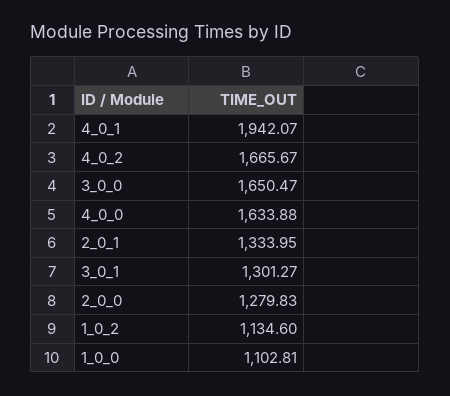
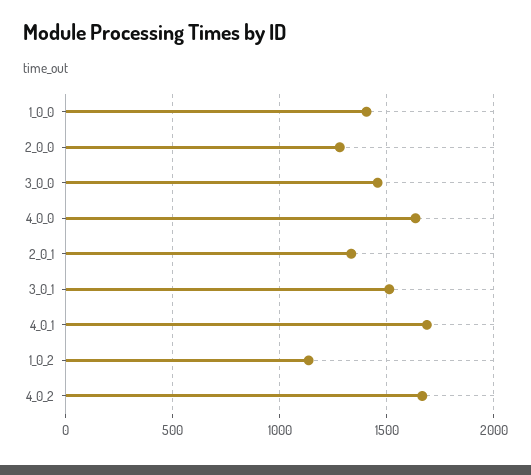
  {
-   "4_0_1": 1942.07,
+   "4_0_1": 1700,
    "4_0_2": 1665.67,
-   "3_0_0": 1650.47,
+   "3_0_0": 1450,
    "4_0_0": 1633.88,
    "2_0_1": 1333.95,
-   "3_0_1": 1301.27,
+   "3_0_1": 1500,
    "2_0_0": 1279.83,
    "1_0_2": 1134.6,
-   "1_0_0": 1102.81
+   "1_0_0": 1400
  }

